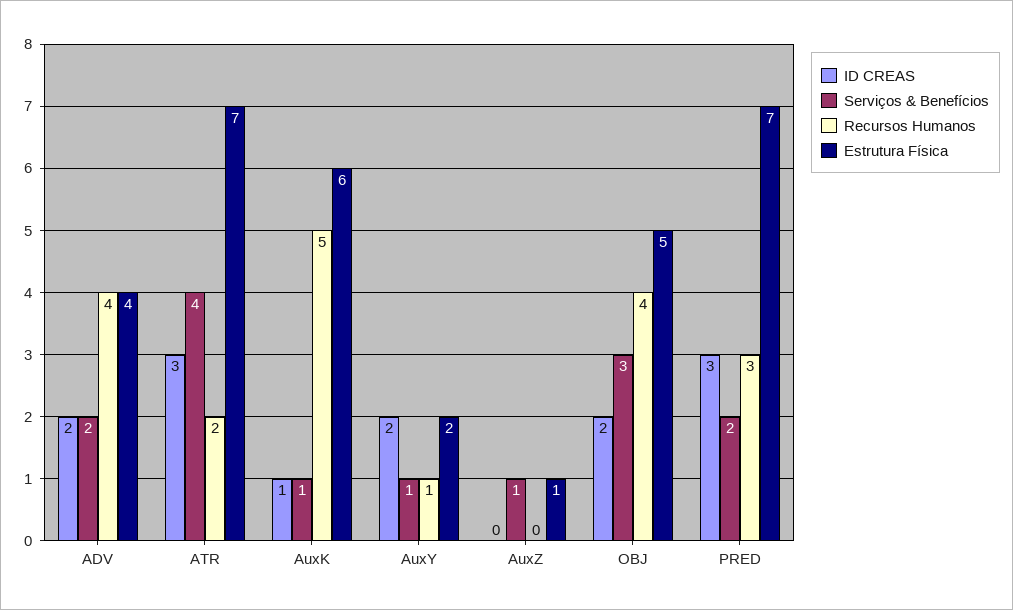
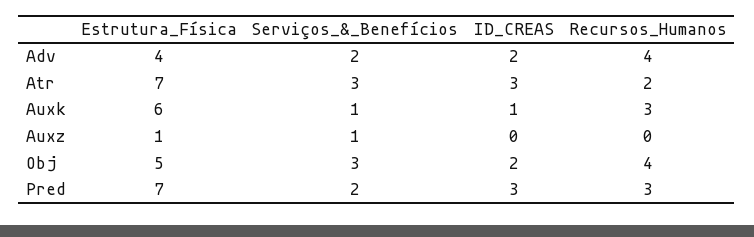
  {
    "ID CREAS": {
      "ADV": 2,
      "ATR": 3,
      "AuxK": 1,
-     "AuxY": 2,
      "AuxZ": 0,
      "OBJ": 2,
      "PRED": 3
    },
    "Serviços & Benefícios": {
      "ADV": 2,
-     "ATR": 4,
+     "ATR": 3,
      "AuxK": 1,
-     "AuxY": 1,
      "AuxZ": 1,
      "OBJ": 3,
      "PRED": 2
    },
    "Recursos Humanos": {
      "ADV": 4,
      "ATR": 2,
-     "AuxK": 5,
+     "AuxK": 3,
-     "AuxY": 1,
      "AuxZ": 0,
      "OBJ": 4,
      "PRED": 3
    },
    "Estrutura Física": {
      "ADV": 4,
      "ATR": 7,
      "AuxK": 6,
-     "AuxY": 2,
      "AuxZ": 1,
      "OBJ": 5,
      "PRED": 7
    }
  }

